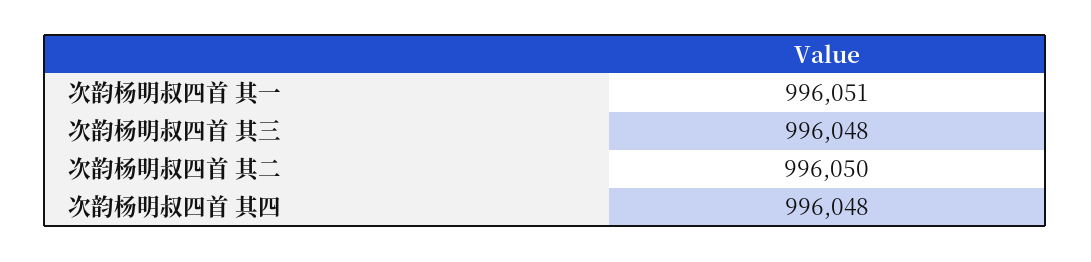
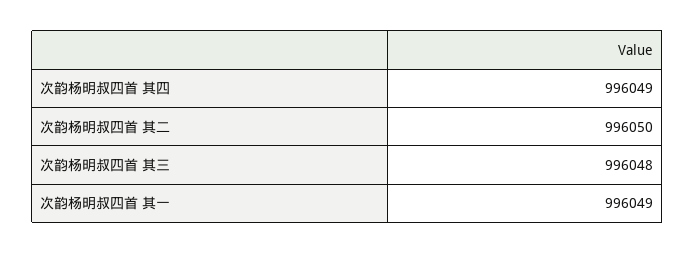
  {
-   "次韵杨明叔四首 其一": 996051,
+   "次韵杨明叔四首 其一": 996049,
    "次韵杨明叔四首 其三": 996048,
    "次韵杨明叔四首 其二": 996050,
-   "次韵杨明叔四首 其四": 996048
+   "次韵杨明叔四首 其四": 996049
  }

